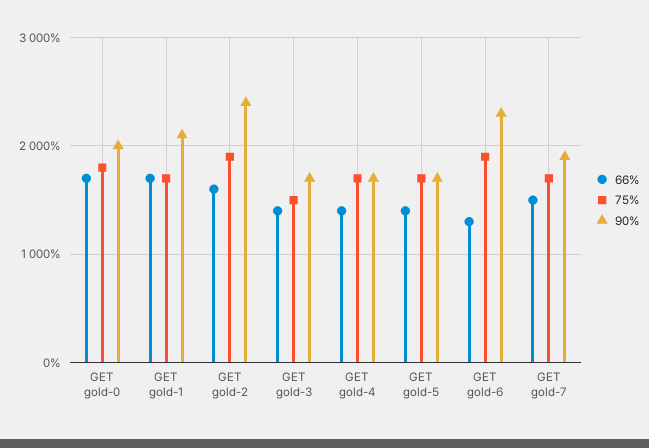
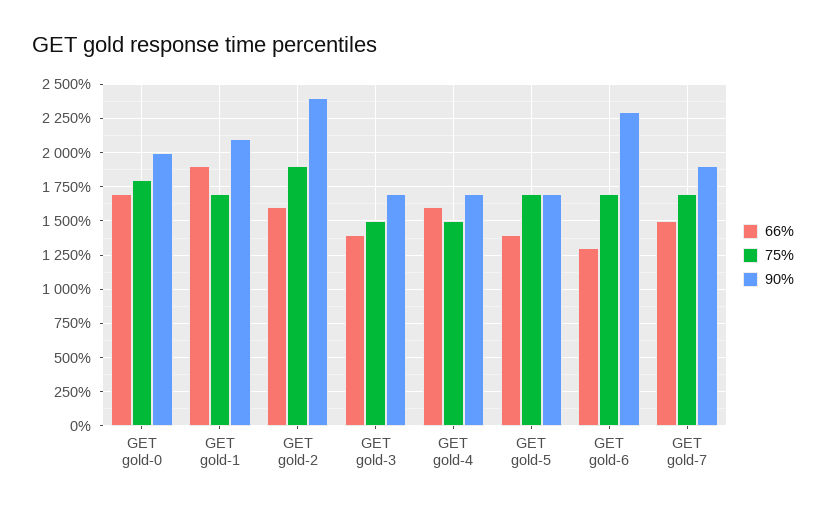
  {
    "66%": {
      "GET gold-0": 1700,
-     "GET gold-1": 1700,
+     "GET gold-1": 1900,
      "GET gold-2": 1600,
      "GET gold-3": 1400,
-     "GET gold-4": 1400,
+     "GET gold-4": 1600,
      "GET gold-5": 1400,
      "GET gold-6": 1300,
      "GET gold-7": 1500
    },
    "75%": {
      "GET gold-0": 1800,
      "GET gold-1": 1700,
      "GET gold-2": 1900,
      "GET gold-3": 1500,
-     "GET gold-4": 1700,
+     "GET gold-4": 1500,
      "GET gold-5": 1700,
-     "GET gold-6": 1900,
+     "GET gold-6": 1700,
      "GET gold-7": 1700
    },
    "90%": {
      "GET gold-0": 2000,
      "GET gold-1": 2100,
      "GET gold-2": 2400,
      "GET gold-3": 1700,
      "GET gold-4": 1700,
      "GET gold-5": 1700,
      "GET gold-6": 2300,
      "GET gold-7": 1900
    }
  }

